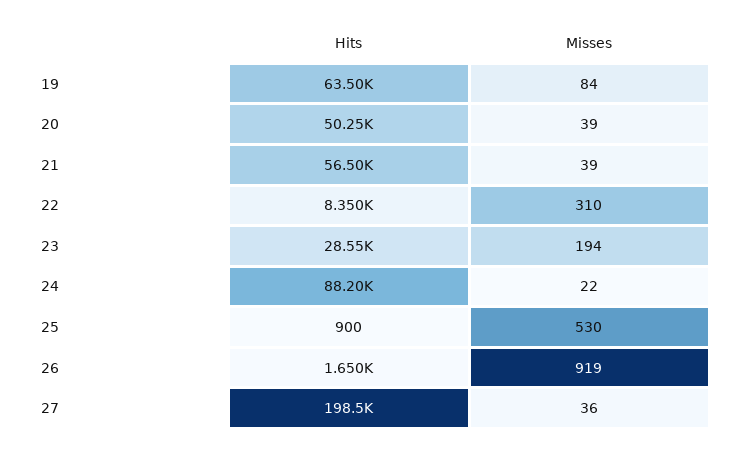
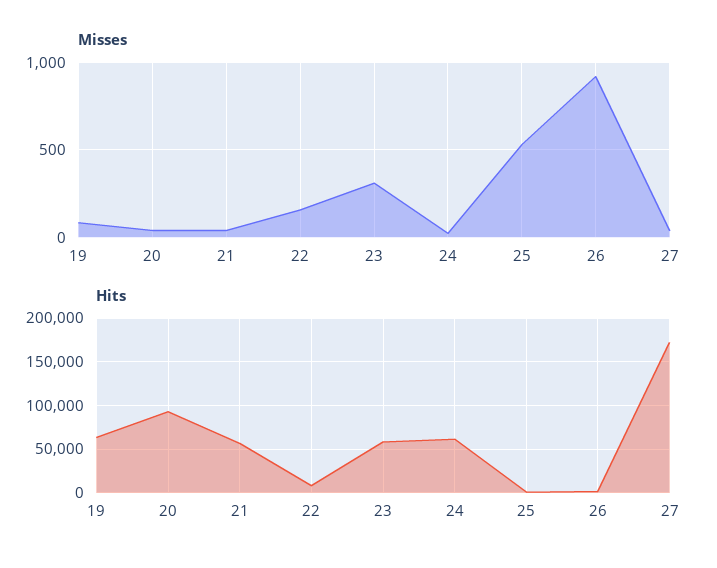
  {
    "Hits": {
      "19": 63500,
-     "20": 50250,
+     "20": 90000,
      "21": 56500,
      "22": 8350,
-     "23": 28550,
+     "23": 60000,
-     "24": 88200,
+     "24": 60000,
      "25": 900,
      "26": 1650,
-     "27": 198500
+     "27": 170000
    },
    "Misses": {
      "19": 84,
      "20": 39,
      "21": 39,
-     "22": 310,
+     "22": 150,
-     "23": 194,
+     "23": 300,
      "24": 22,
      "25": 530,
      "26": 919,
      "27": 36
    }
  }

